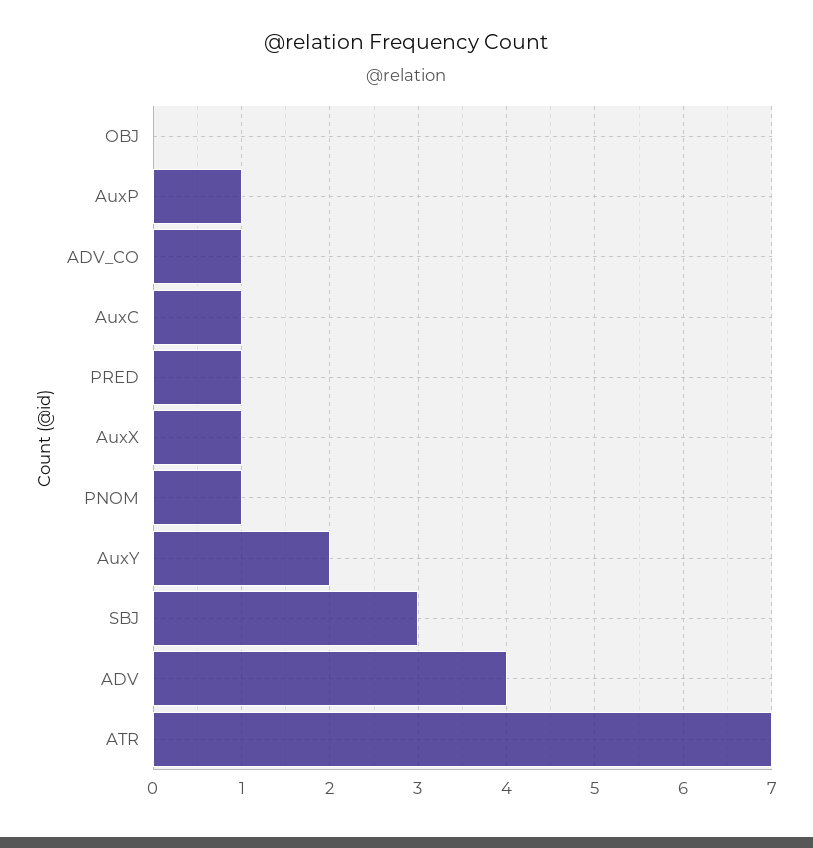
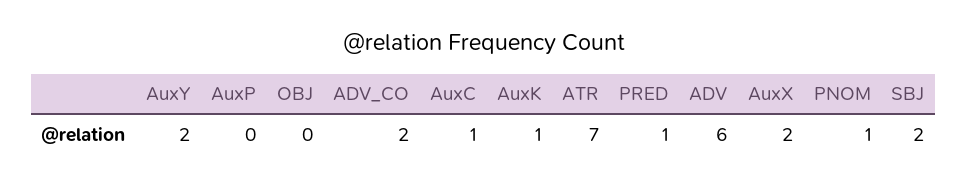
  {
    "OBJ": 0,
-   "AuxP": 1,
+   "AuxP": 0,
-   "ADV_CO": 1,
+   "ADV_CO": 2,
    "AuxC": 1,
    "PRED": 1,
-   "AuxX": 1,
+   "AuxX": 2,
    "PNOM": 1,
    "AuxY": 2,
-   "SBJ": 3,
+   "SBJ": 2,
-   "ADV": 4,
+   "ADV": 6,
-   "ATR": 7
+   "ATR": 7,
+   "AuxK": 1
  }

